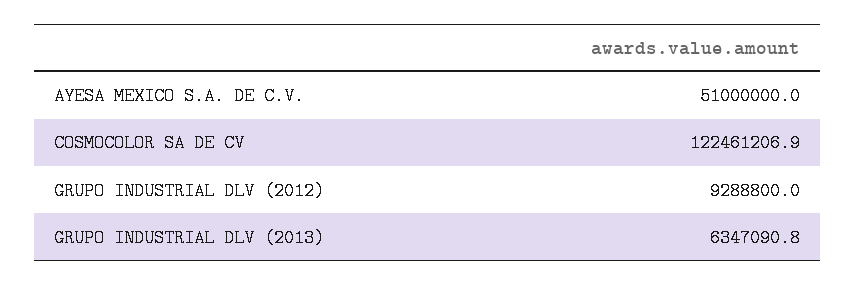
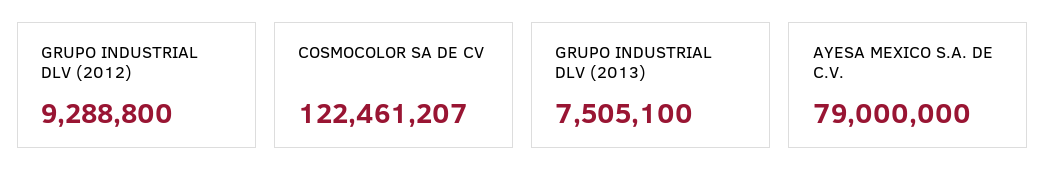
  {
-   "AYESA MEXICO S.A. DE C.V.": 51000000,
+   "AYESA MEXICO S.A. DE C.V.": 79000000,
    "COSMOCOLOR SA DE CV": 122461206.9,
    "GRUPO INDUSTRIAL DLV (2012)": 9288800,
-   "GRUPO INDUSTRIAL DLV (2013)": 6347090.8
+   "GRUPO INDUSTRIAL DLV (2013)": 7505100
  }

